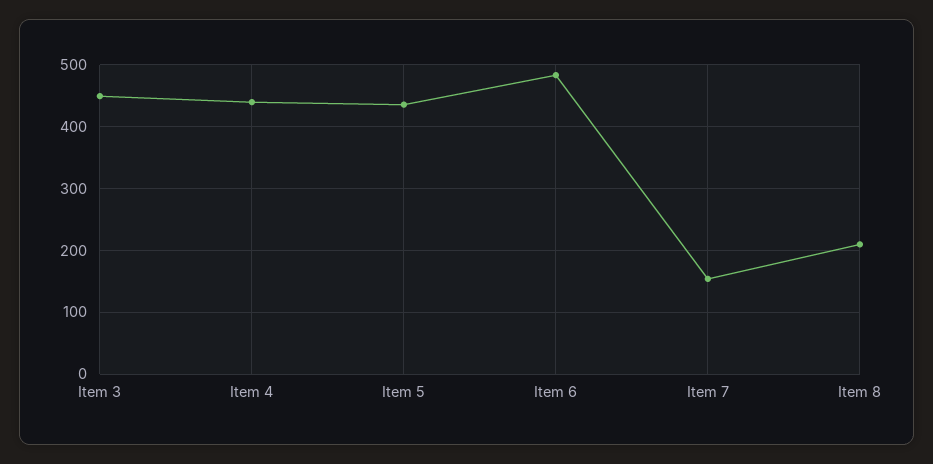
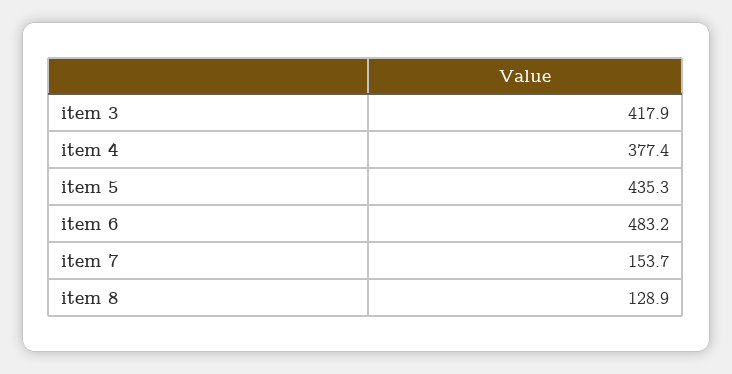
  {
-   "Item 3": 450,
+   "Item 3": 417.9,
-   "Item 4": 440,
+   "Item 4": 377.4,
    "Item 5": 435.3,
    "Item 6": 483.2,
    "Item 7": 153.7,
-   "Item 8": 210
+   "Item 8": 128.9
  }

